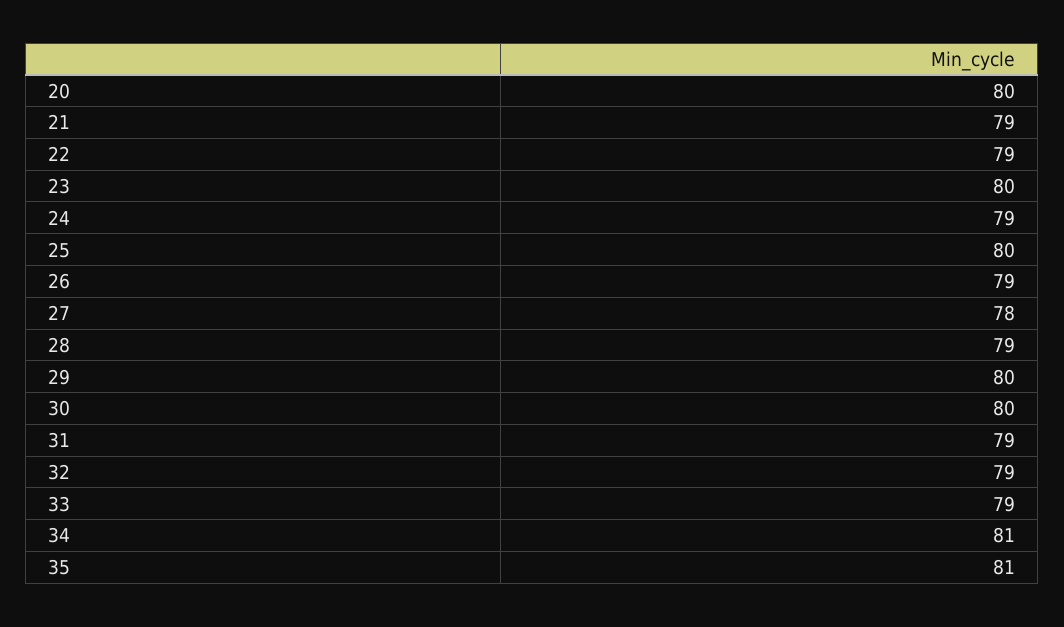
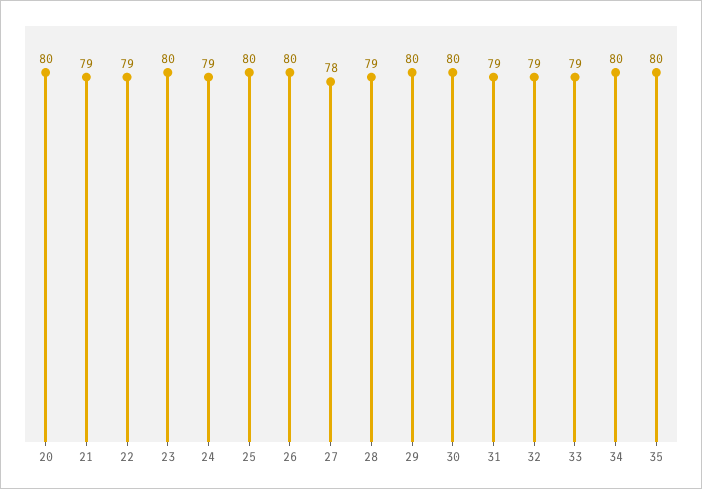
  {
    "20": 80,
    "21": 79,
    "22": 79,
    "23": 80,
    "24": 79,
    "25": 80,
-   "26": 79,
+   "26": 80,
    "27": 78,
    "28": 79,
    "29": 80,
    "30": 80,
    "31": 79,
    "32": 79,
    "33": 79,
-   "34": 81,
+   "34": 80,
-   "35": 81
+   "35": 80
  }

